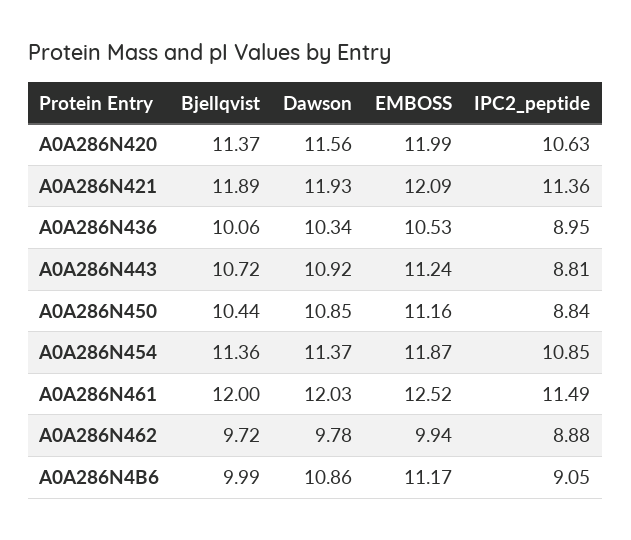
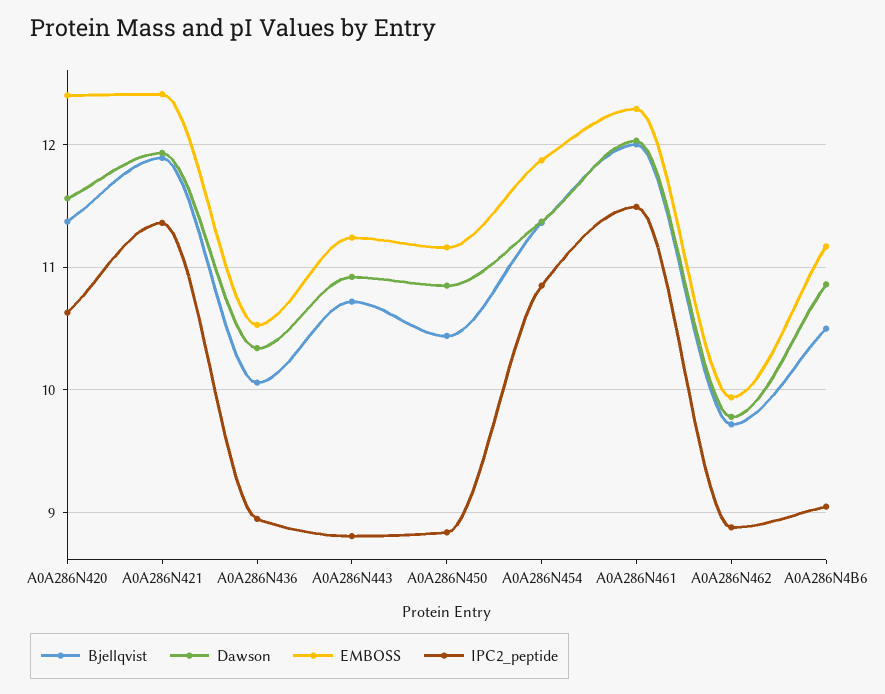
  {
    "Bjellqvist": {
      "A0A286N420": 11.37,
      "A0A286N421": 11.89,
      "A0A286N436": 10.06,
      "A0A286N443": 10.72,
      "A0A286N450": 10.44,
      "A0A286N454": 11.36,
      "A0A286N461": 12,
      "A0A286N462": 9.72,
-     "A0A286N4B6": 9.99
+     "A0A286N4B6": 10.5
    },
    "Dawson": {
      "A0A286N420": 11.56,
      "A0A286N421": 11.93,
      "A0A286N436": 10.34,
      "A0A286N443": 10.92,
      "A0A286N450": 10.85,
      "A0A286N454": 11.37,
      "A0A286N461": 12.03,
      "A0A286N462": 9.78,
      "A0A286N4B6": 10.86
    },
    "EMBOSS": {
-     "A0A286N420": 11.99,
+     "A0A286N420": 12.4,
-     "A0A286N421": 12.09,
+     "A0A286N421": 12.4,
      "A0A286N436": 10.53,
      "A0A286N443": 11.24,
      "A0A286N450": 11.16,
      "A0A286N454": 11.87,
-     "A0A286N461": 12.52,
+     "A0A286N461": 12.3,
      "A0A286N462": 9.94,
      "A0A286N4B6": 11.17
    },
    "IPC2_peptide": {
      "A0A286N420": 10.63,
      "A0A286N421": 11.36,
      "A0A286N436": 8.95,
      "A0A286N443": 8.81,
      "A0A286N450": 8.84,
      "A0A286N454": 10.85,
      "A0A286N461": 11.49,
      "A0A286N462": 8.88,
      "A0A286N4B6": 9.05
    }
  }

